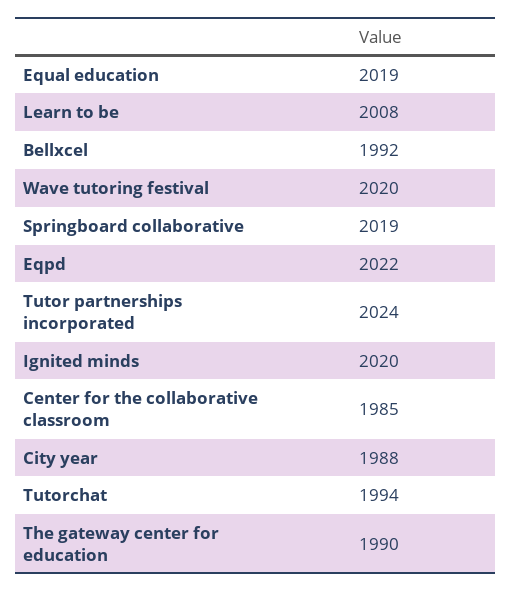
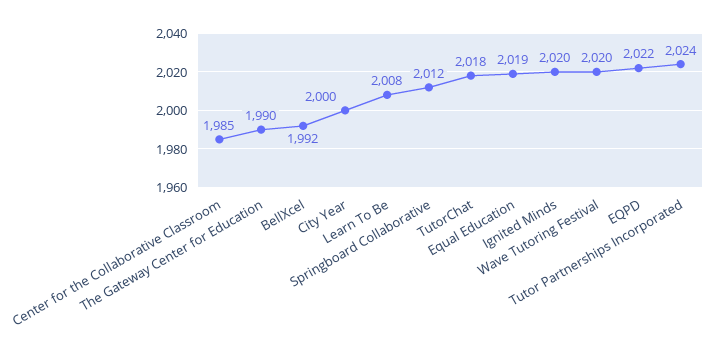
  {
    "Equal education": 2019,
    "Learn to be": 2008,
    "Bellxcel": 1992,
    "Wave tutoring festival": 2020,
-   "Springboard collaborative": 2019,
+   "Springboard collaborative": 2012,
    "Eqpd": 2022,
    "Tutor partnerships incorporated": 2024,
    "Ignited minds": 2020,
    "Center for the collaborative classroom": 1985,
-   "City year": 1988,
+   "City year": 2000,
-   "Tutorchat": 1994,
+   "Tutorchat": 2018,
    "The gateway center for education": 1990
  }

